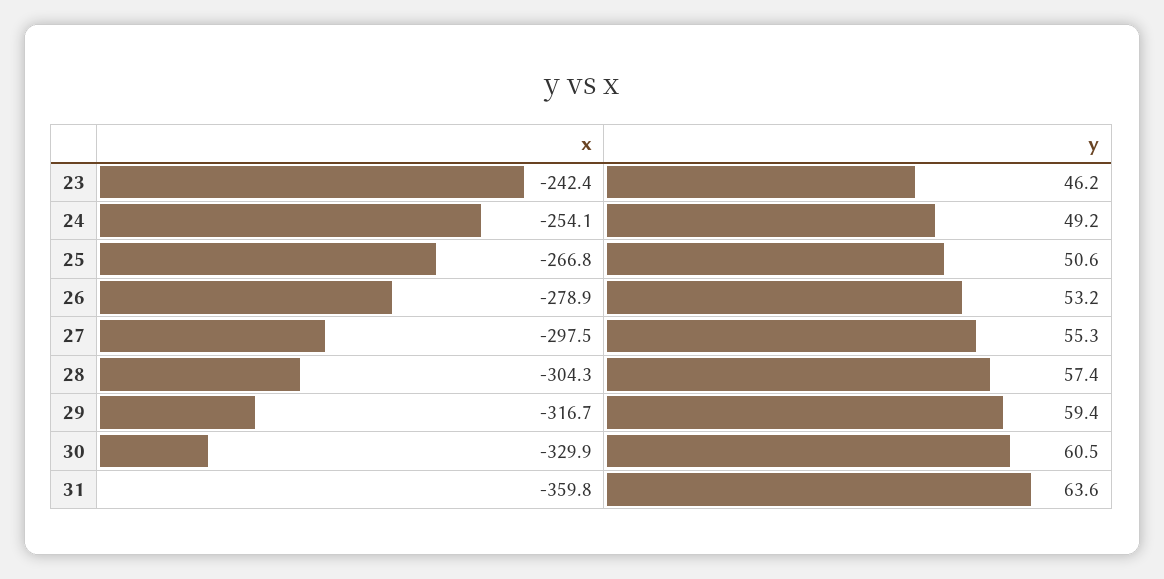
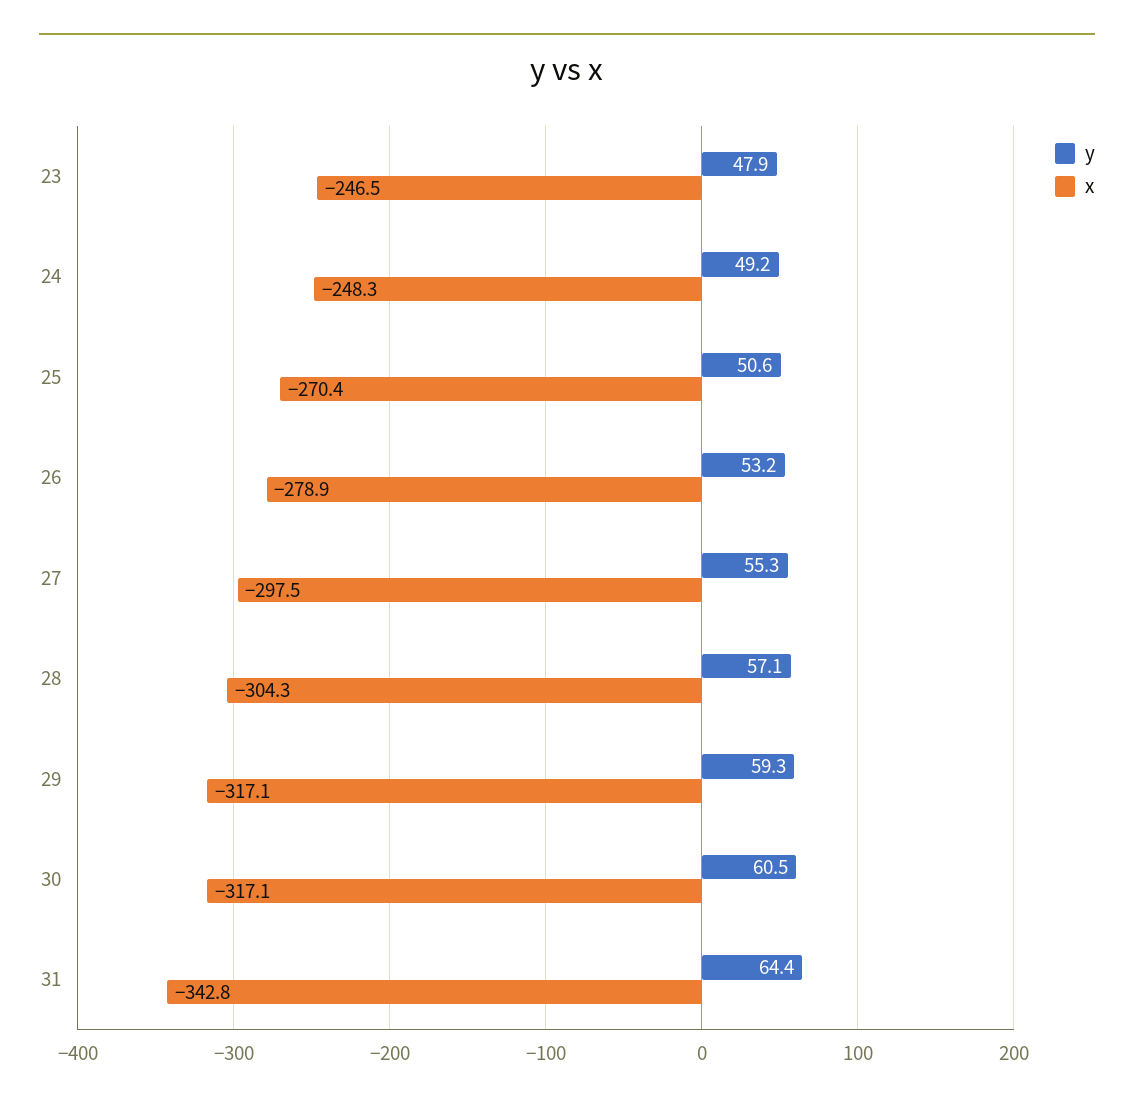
  {
    "x": {
-     "23": -242.4,
+     "23": -246.5,
-     "24": -254.1,
+     "24": -248.3,
-     "25": -266.8,
+     "25": -270.4,
      "26": -278.9,
      "27": -297.5,
      "28": -304.3,
-     "29": -316.7,
+     "29": -317.1,
-     "30": -329.9,
+     "30": -317.1,
-     "31": -359.8
+     "31": -342.8
    },
    "y": {
-     "23": 46.2,
+     "23": 47.9,
      "24": 49.2,
      "25": 50.6,
      "26": 53.2,
      "27": 55.3,
-     "28": 57.4,
+     "28": 57.1,
-     "29": 59.4,
+     "29": 59.3,
      "30": 60.5,
-     "31": 63.6
+     "31": 64.4
    }
  }

